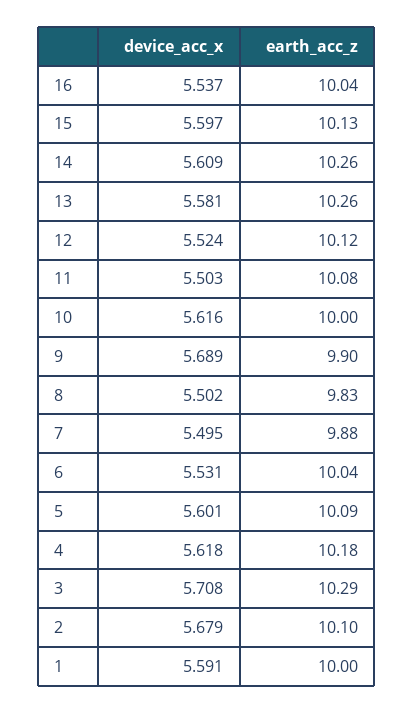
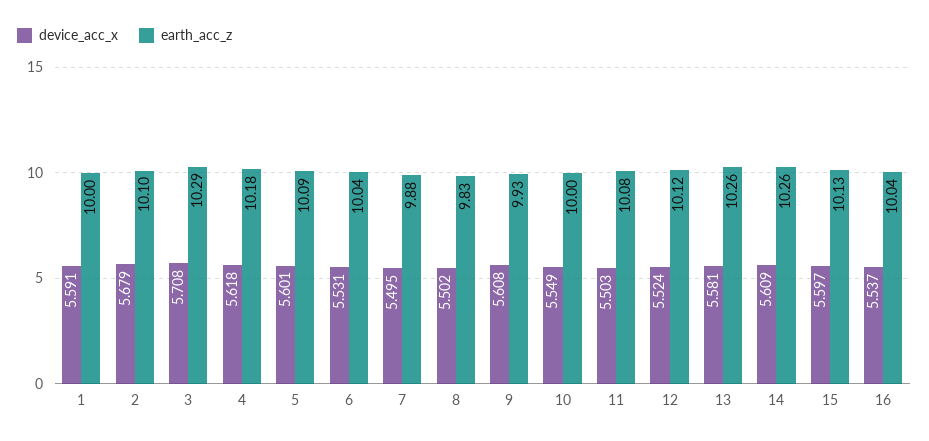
  {
    "device_acc_x": {
      "16": 5.537,
      "15": 5.597,
      "14": 5.609,
      "13": 5.581,
      "12": 5.524,
      "11": 5.503,
-     "10": 5.616,
+     "10": 5.549,
-     "9": 5.689,
+     "9": 5.608,
      "8": 5.502,
      "7": 5.495,
      "6": 5.531,
      "5": 5.601,
      "4": 5.618,
      "3": 5.708,
      "2": 5.679,
      "1": 5.591
    },
    "earth_acc_z": {
      "16": 10.04,
      "15": 10.13,
      "14": 10.26,
      "13": 10.26,
      "12": 10.12,
      "11": 10.08,
      "10": 10,
-     "9": 9.9,
+     "9": 9.93,
      "8": 9.83,
      "7": 9.88,
      "6": 10.04,
      "5": 10.09,
      "4": 10.18,
      "3": 10.29,
      "2": 10.1,
      "1": 10
    }
  }

